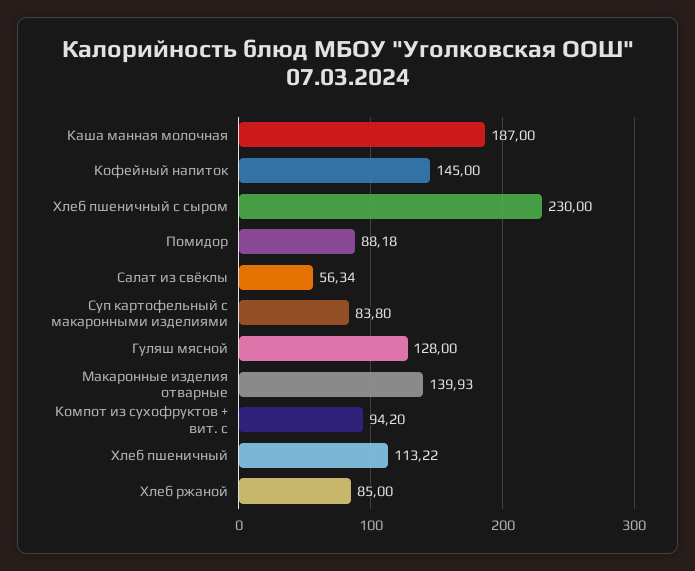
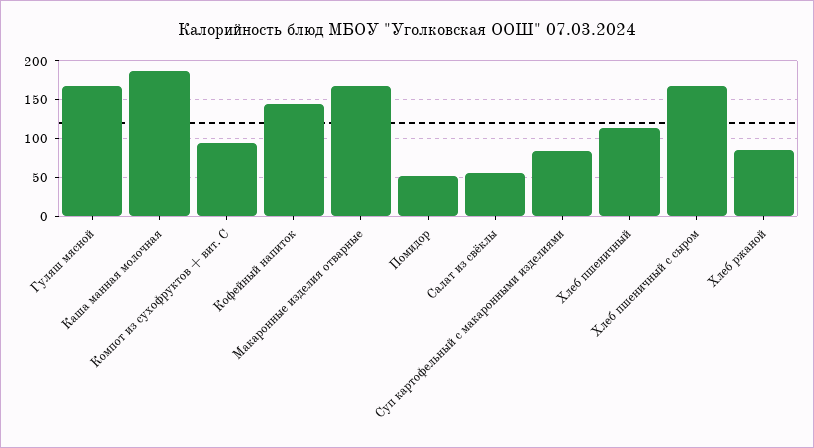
  {
    "Каша манная молочная": 187,
    "Кофейный напиток": 145,
-   "Хлеб пшеничный с сыром": 230,
+   "Хлеб пшеничный с сыром": 170,
-   "Помидор": 88.18,
+   "Помидор": 50,
    "Салат из свёклы": 56.34,
    "Суп картофельный с макаронными изделиями": 83.8,
-   "Гуляш мясной": 128,
+   "Гуляш мясной": 170,
-   "Макаронные изделия отварные": 139.93,
+   "Макаронные изделия отварные": 170,
    "Компот из сухофруктов + вит. с": 94.2,
    "Хлеб пшеничный": 113.22,
    "Хлеб ржаной": 85
  }

